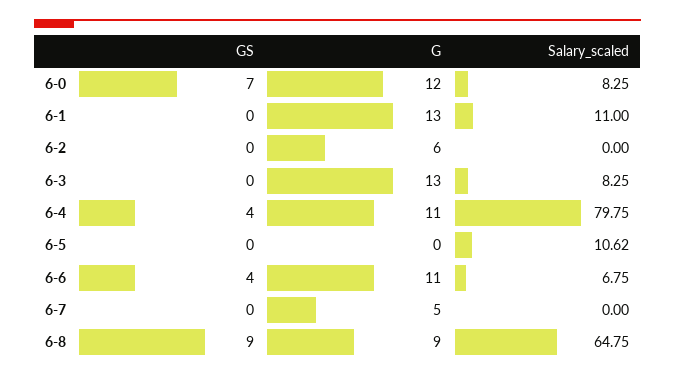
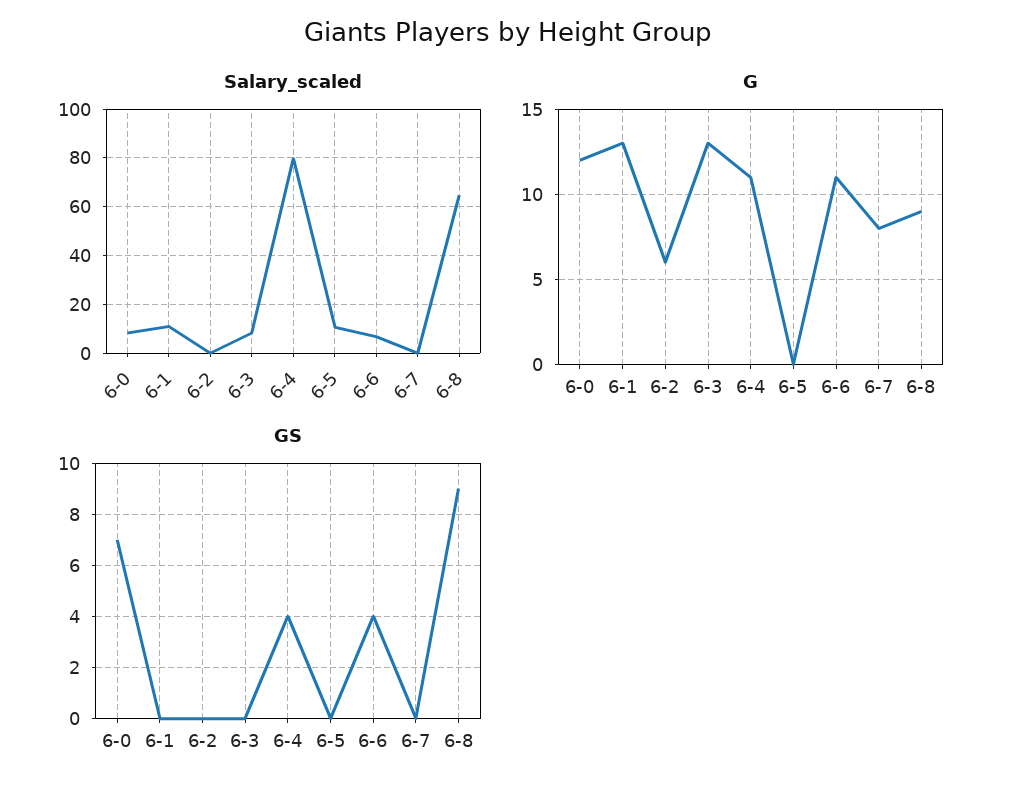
  {
    "GS": {
      "6-0": 7,
      "6-1": 0,
      "6-2": 0,
      "6-3": 0,
      "6-4": 4,
      "6-5": 0,
      "6-6": 4,
      "6-7": 0,
      "6-8": 9
    },
    "G": {
      "6-0": 12,
      "6-1": 13,
      "6-2": 6,
      "6-3": 13,
      "6-4": 11,
      "6-5": 0,
      "6-6": 11,
-     "6-7": 5,
+     "6-7": 8,
      "6-8": 9
    },
    "Salary_scaled": {
      "6-0": 8.25,
      "6-1": 11,
      "6-2": 0,
      "6-3": 8.25,
      "6-4": 79.75,
      "6-5": 10.62,
      "6-6": 6.75,
      "6-7": 0,
      "6-8": 64.75
    }
  }

